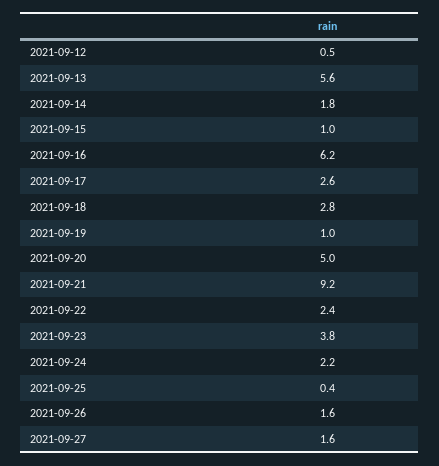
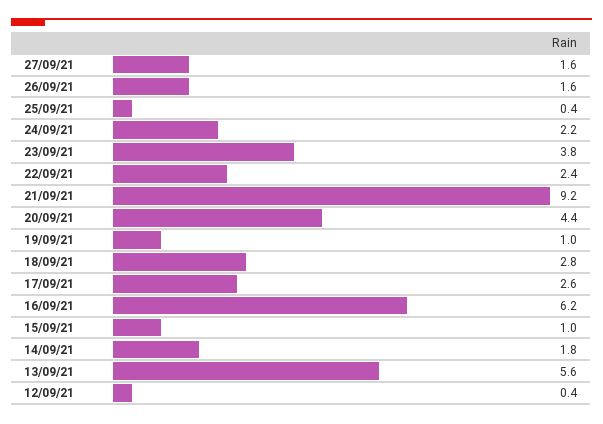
  {
-   "2021-09-12": 0.5,
+   "2021-09-12": 0.4,
    "2021-09-13": 5.6,
    "2021-09-14": 1.8,
    "2021-09-15": 1,
    "2021-09-16": 6.2,
    "2021-09-17": 2.6,
    "2021-09-18": 2.8,
    "2021-09-19": 1,
-   "2021-09-20": 5,
+   "2021-09-20": 4.4,
    "2021-09-21": 9.2,
    "2021-09-22": 2.4,
    "2021-09-23": 3.8,
    "2021-09-24": 2.2,
    "2021-09-25": 0.4,
    "2021-09-26": 1.6,
    "2021-09-27": 1.6
  }

